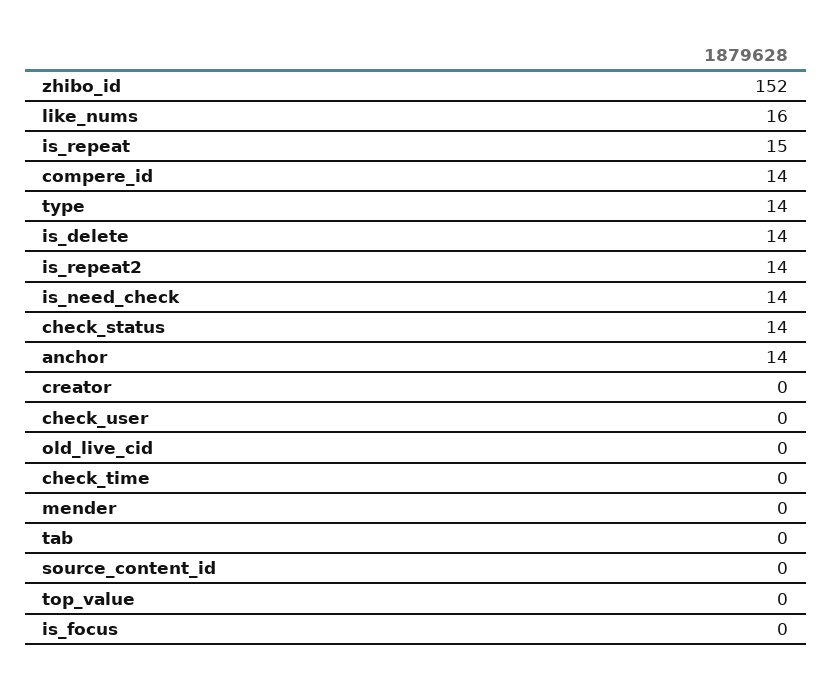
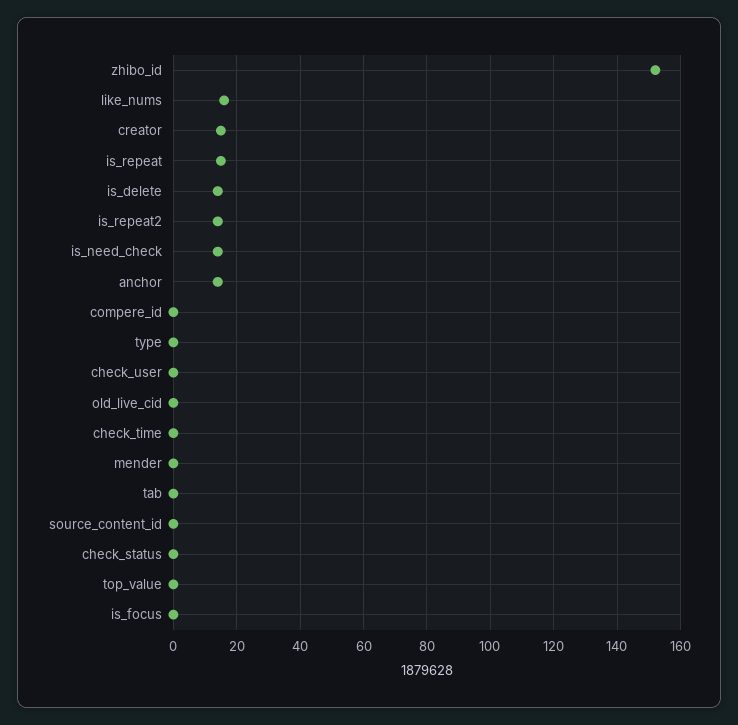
  {
    "zhibo_id": 152,
    "like_nums": 16,
    "is_repeat": 15,
-   "compere_id": 14,
+   "compere_id": 0,
-   "type": 14,
+   "type": 0,
    "is_delete": 14,
    "is_repeat2": 14,
    "is_need_check": 14,
-   "check_status": 14,
+   "check_status": 0,
    "anchor": 14,
-   "creator": 0,
+   "creator": 15,
    "check_user": 0,
    "old_live_cid": 0,
    "check_time": 0,
    "mender": 0,
    "tab": 0,
    "source_content_id": 0,
    "top_value": 0,
    "is_focus": 0
  }

